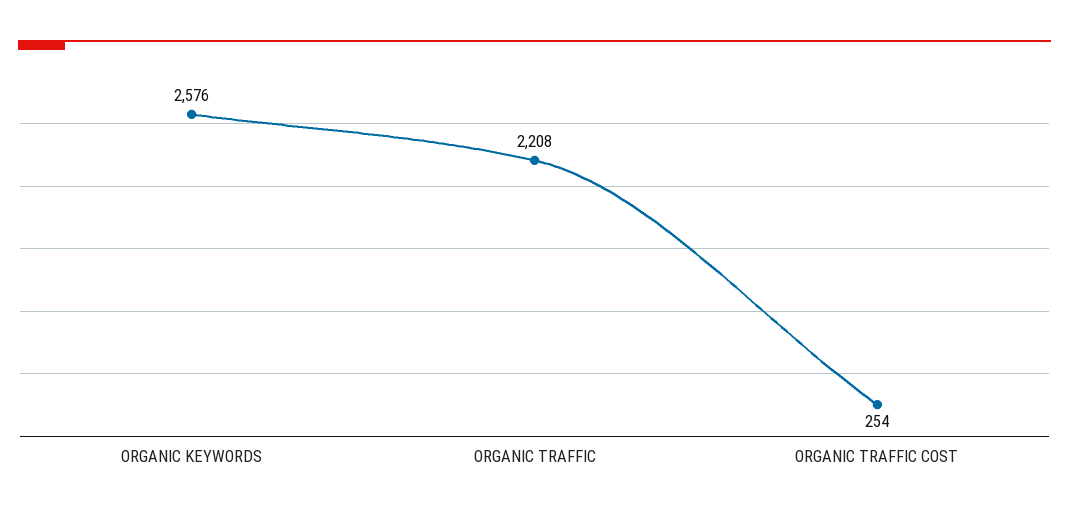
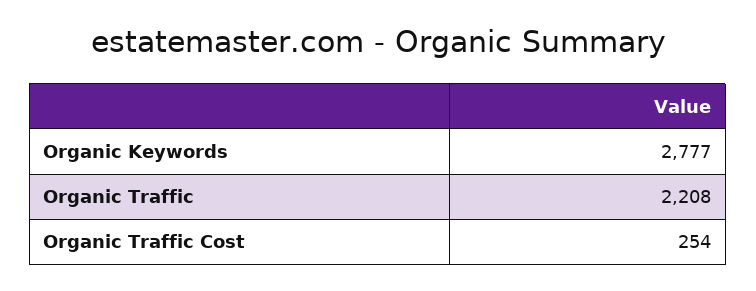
  {
-   "ORGANIC KEYWORDS": 2576,
+   "ORGANIC KEYWORDS": 2777,
    "ORGANIC TRAFFIC": 2208,
    "ORGANIC TRAFFIC COST": 254
  }

